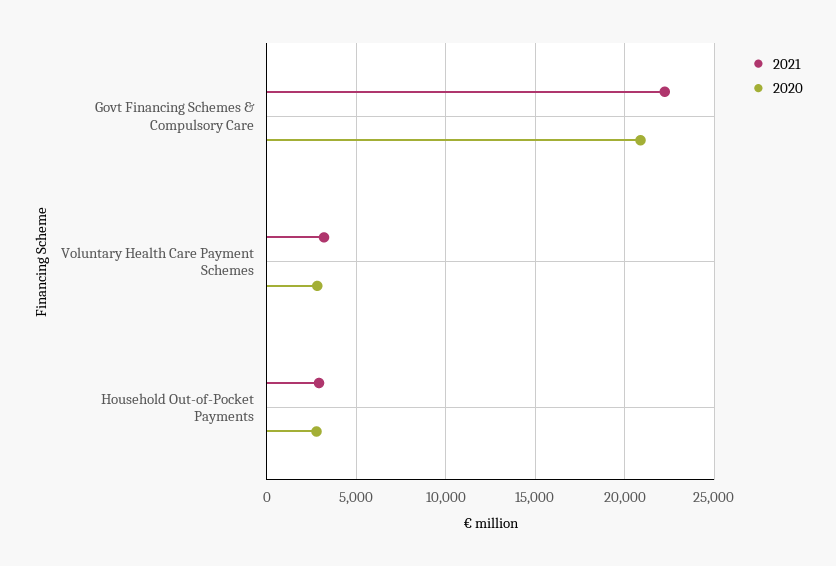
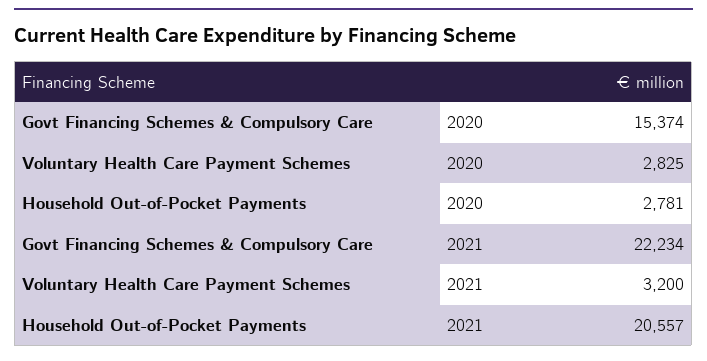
  {
    "2021": {
      "Govt Financing Schemes & Compulsory Care": 22234,
      "Voluntary Health Care Payment Schemes": 3200,
-     "Household Out-of-Pocket Payments": 3000
+     "Household Out-of-Pocket Payments": 20557
    },
    "2020": {
-     "Govt Financing Schemes & Compulsory Care": 21000,
+     "Govt Financing Schemes & Compulsory Care": 15374,
      "Voluntary Health Care Payment Schemes": 2825,
      "Household Out-of-Pocket Payments": 2781
    }
  }

